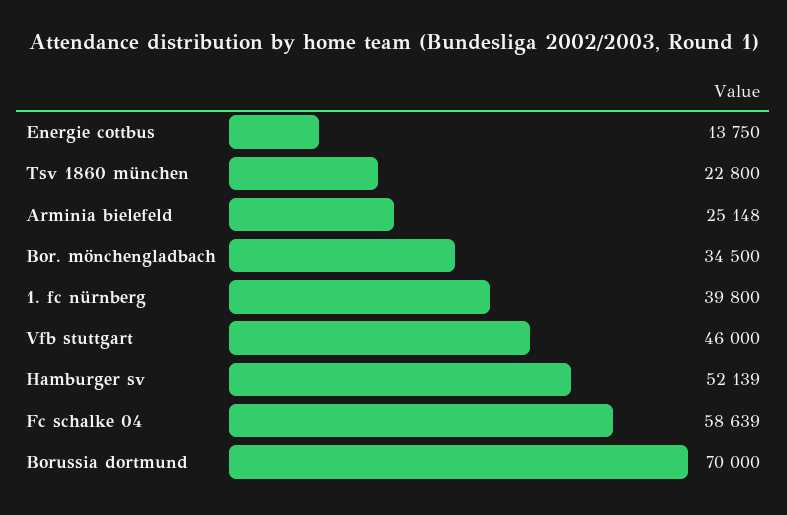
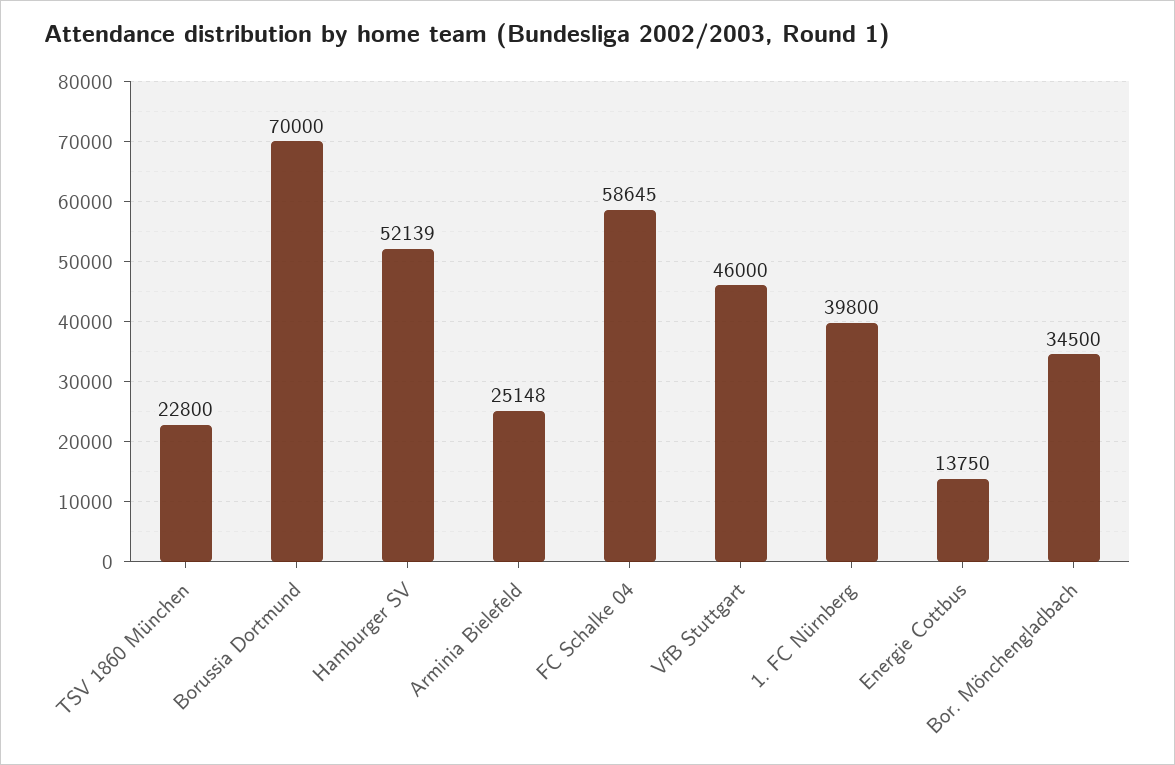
  {
    "Energie cottbus": 13750,
    "Tsv 1860 münchen": 22800,
    "Arminia bielefeld": 25148,
    "Bor. mönchengladbach": 34500,
    "1. fc nürnberg": 39800,
    "Vfb stuttgart": 46000,
    "Hamburger sv": 52139,
-   "Fc schalke 04": 58639,
+   "Fc schalke 04": 58645,
    "Borussia dortmund": 70000
  }

